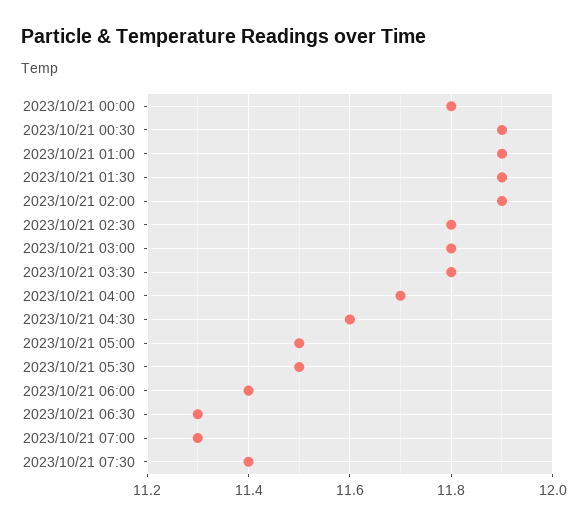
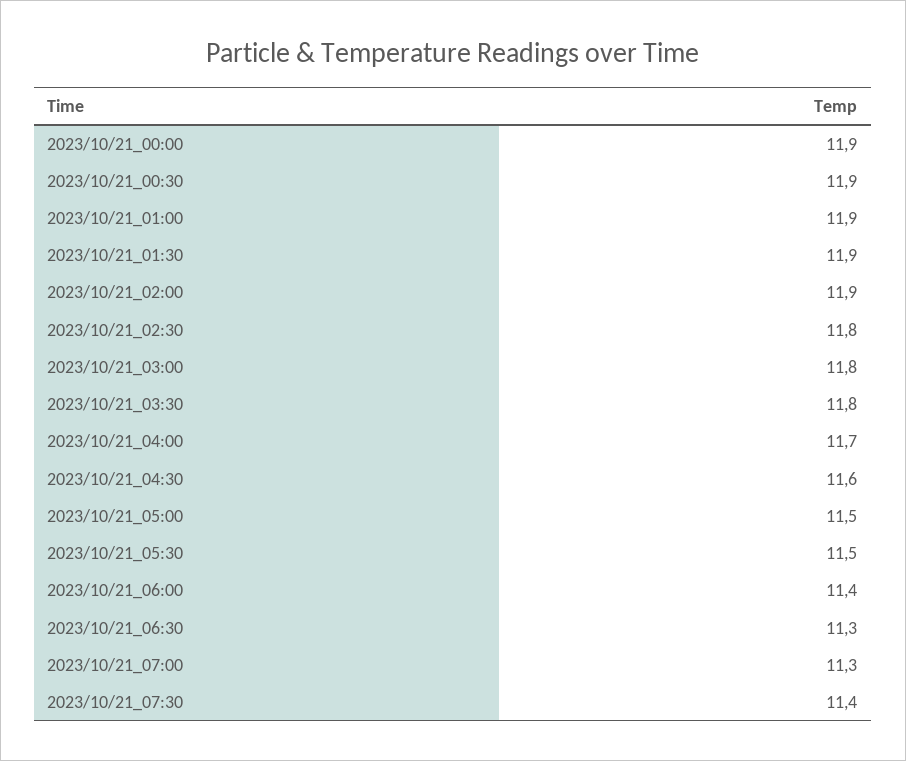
  {
-   "2023/10/21 00:00": 11.8,
+   "2023/10/21 00:00": 11.9,
    "2023/10/21 00:30": 11.9,
    "2023/10/21 01:00": 11.9,
    "2023/10/21 01:30": 11.9,
    "2023/10/21 02:00": 11.9,
    "2023/10/21 02:30": 11.8,
    "2023/10/21 03:00": 11.8,
    "2023/10/21 03:30": 11.8,
    "2023/10/21 04:00": 11.7,
    "2023/10/21 04:30": 11.6,
    "2023/10/21 05:00": 11.5,
    "2023/10/21 05:30": 11.5,
    "2023/10/21 06:00": 11.4,
    "2023/10/21 06:30": 11.3,
    "2023/10/21 07:00": 11.3,
    "2023/10/21 07:30": 11.4
  }

